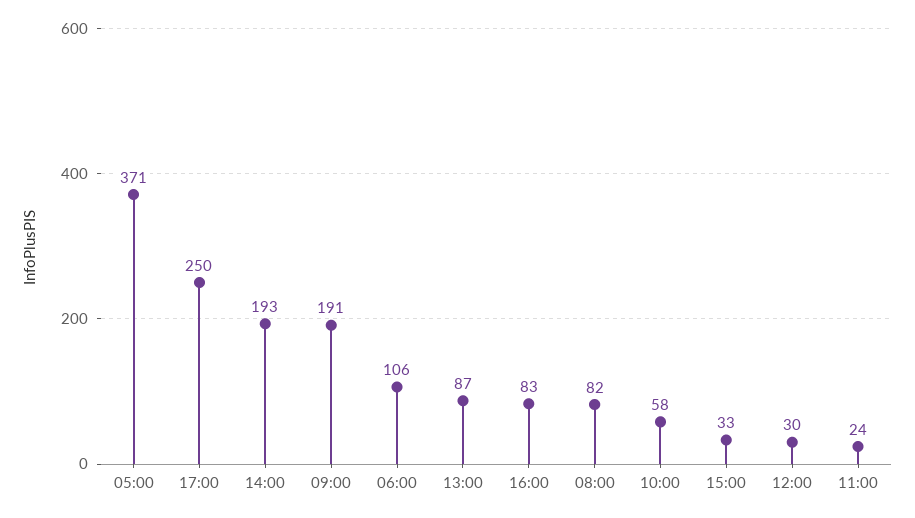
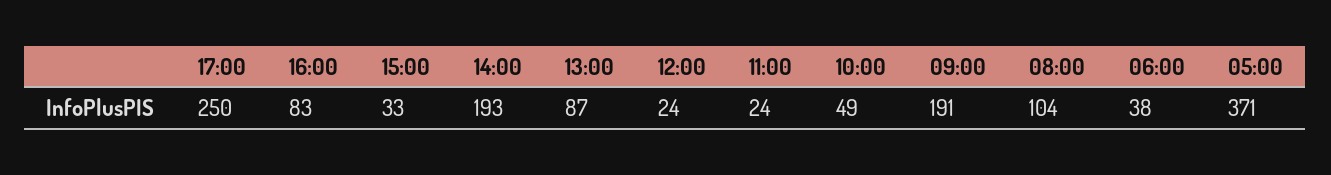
  {
    "05:00": 371,
    "17:00": 250,
    "14:00": 193,
    "09:00": 191,
-   "06:00": 106,
+   "06:00": 38,
    "13:00": 87,
    "16:00": 83,
-   "08:00": 82,
+   "08:00": 104,
-   "10:00": 58,
+   "10:00": 49,
    "15:00": 33,
-   "12:00": 30,
+   "12:00": 24,
    "11:00": 24
  }

